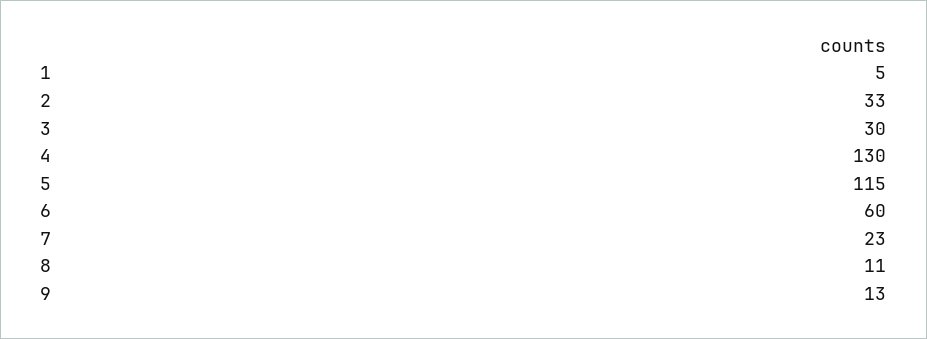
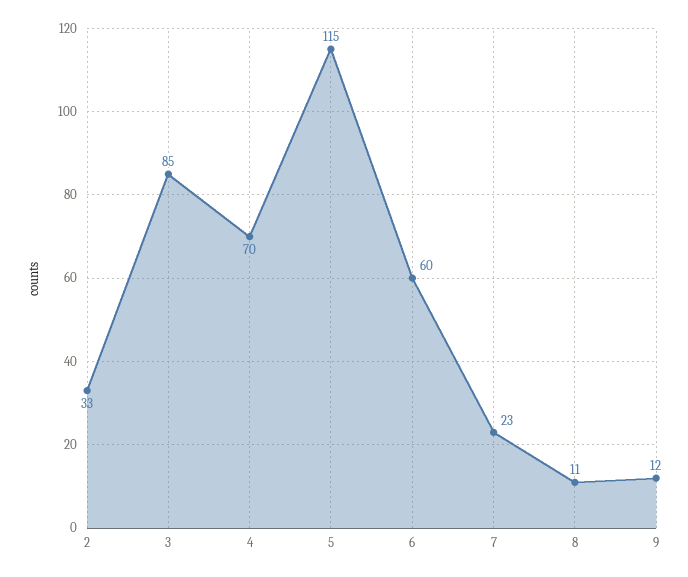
  {
-   "1": 5,
    "2": 33,
-   "3": 30,
+   "3": 85,
-   "4": 130,
+   "4": 70,
    "5": 115,
    "6": 60,
    "7": 23,
    "8": 11,
-   "9": 13
+   "9": 12
  }

